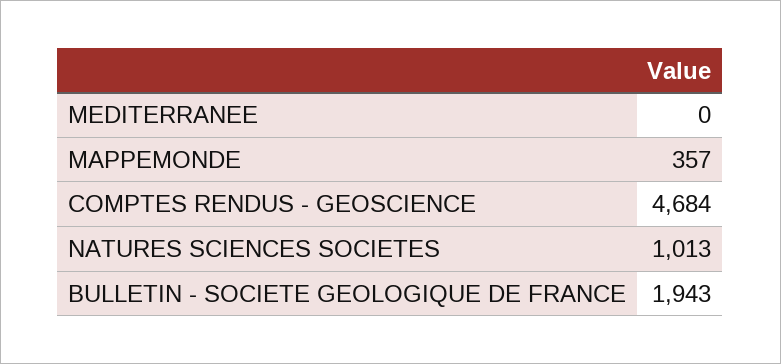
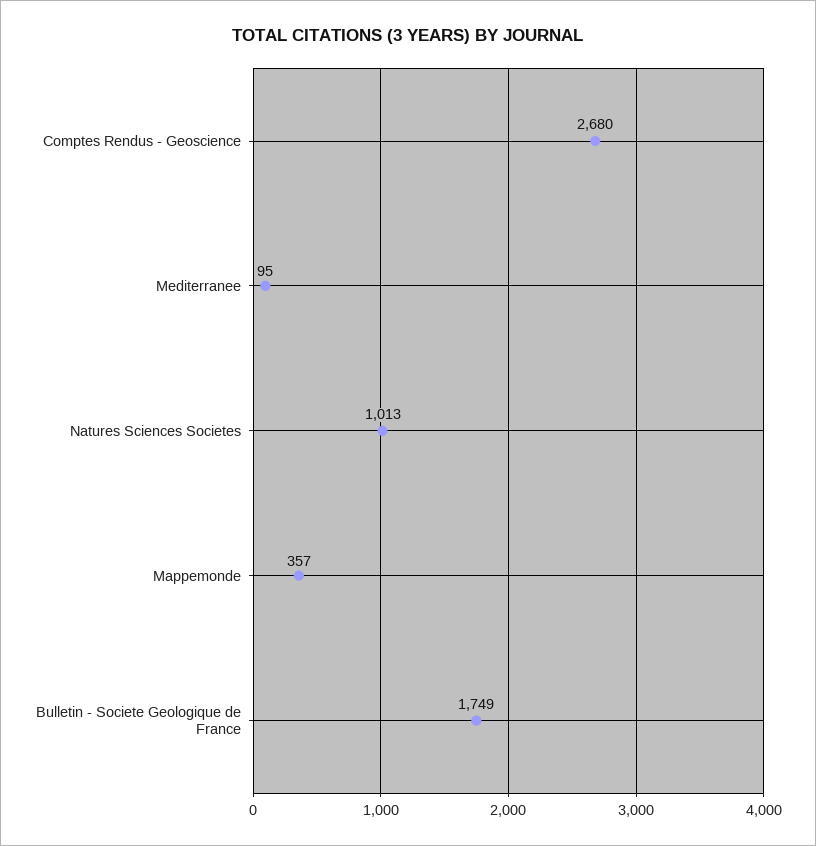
  {
-   "MEDITERRANEE": 0,
+   "MEDITERRANEE": 95,
    "MAPPEMONDE": 357,
-   "COMPTES RENDUS - GEOSCIENCE": 4684,
+   "COMPTES RENDUS - GEOSCIENCE": 2680,
    "NATURES SCIENCES SOCIETES": 1013,
-   "BULLETIN - SOCIETE GEOLOGIQUE DE FRANCE": 1943
+   "BULLETIN - SOCIETE GEOLOGIQUE DE FRANCE": 1749
  }

